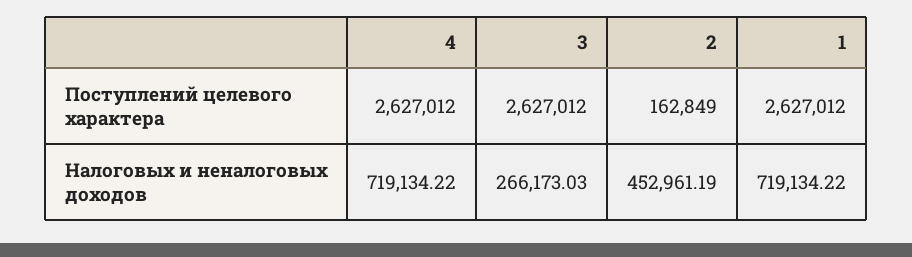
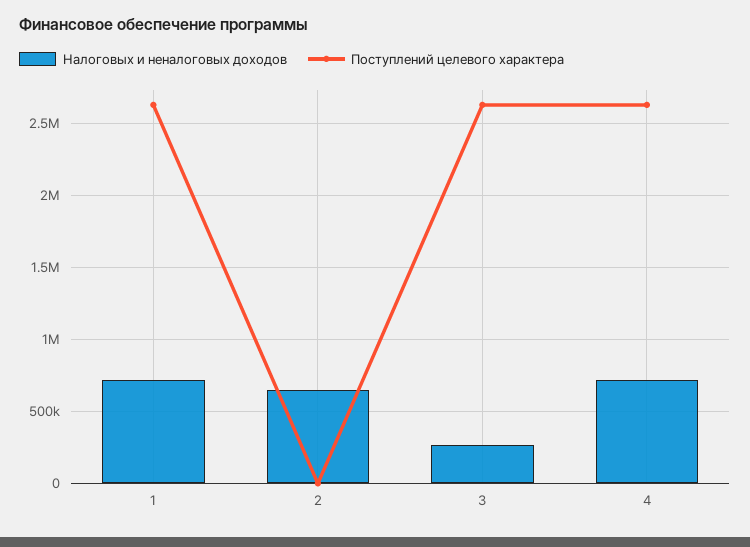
  {
    "Поступлений целевого характера": {
      "4": 2627012,
      "3": 2627012,
-     "2": 162849,
+     "2": 0,
      "1": 2627012
    },
    "Налоговых и неналоговых доходов": {
      "4": 719134.22,
      "3": 266173.03,
-     "2": 452961.19,
+     "2": 650000,
      "1": 719134.22
    }
  }

